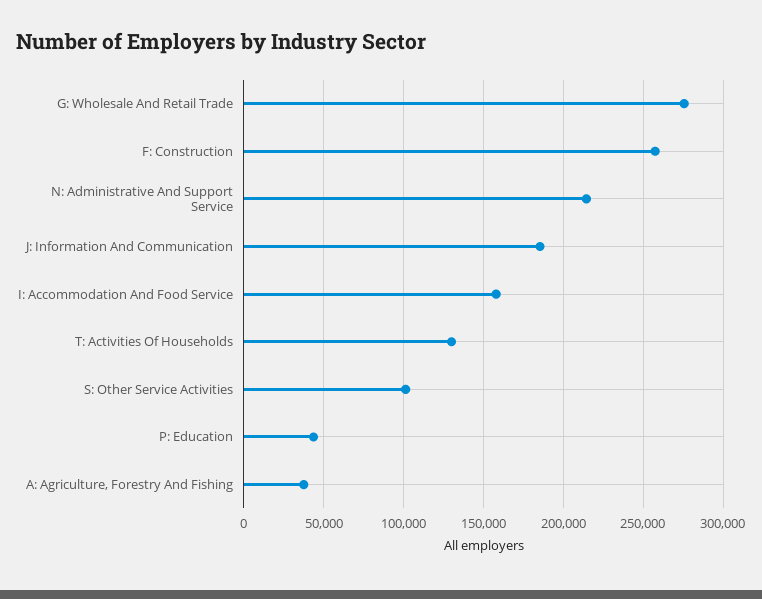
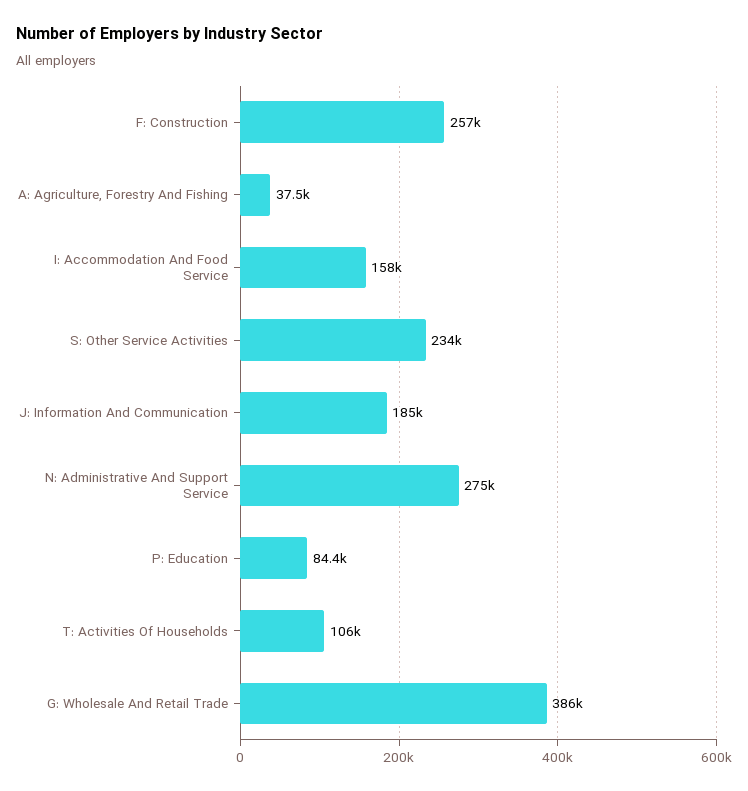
  {
-   "G: Wholesale And Retail Trade": 275000,
+   "G: Wholesale And Retail Trade": 386000,
    "F: Construction": 257000,
-   "N: Administrative And Support Service": 215000,
+   "N: Administrative And Support Service": 275000,
    "J: Information And Communication": 185000,
    "I: Accommodation And Food Service": 158000,
-   "T: Activities Of Households": 130000,
+   "T: Activities Of Households": 106000,
-   "S: Other Service Activities": 100000,
+   "S: Other Service Activities": 234000,
-   "P: Education": 45000,
+   "P: Education": 84400,
    "A: Agriculture, Forestry And Fishing": 37500
  }

